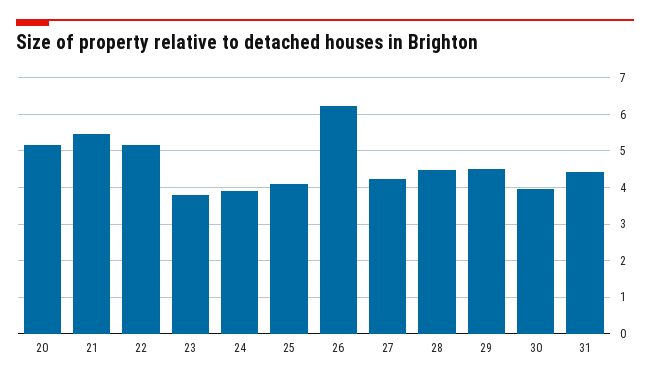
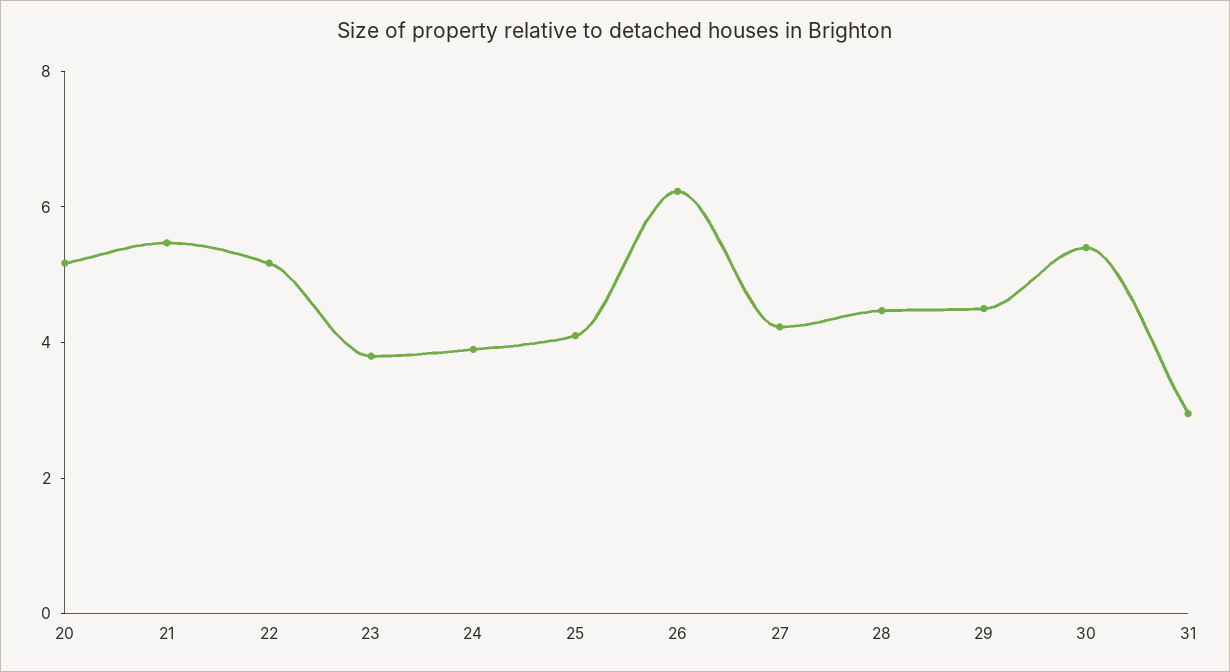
  {
    "20": 5.2,
    "21": 5.4,
    "22": 5.2,
    "23": 3.8,
    "24": 4,
    "25": 4.2,
    "26": 6.2,
    "27": 4.2,
    "28": 4.4,
    "29": 4.6,
-   "30": 4,
+   "30": 5.5,
-   "31": 4.4
+   "31": 3
  }

